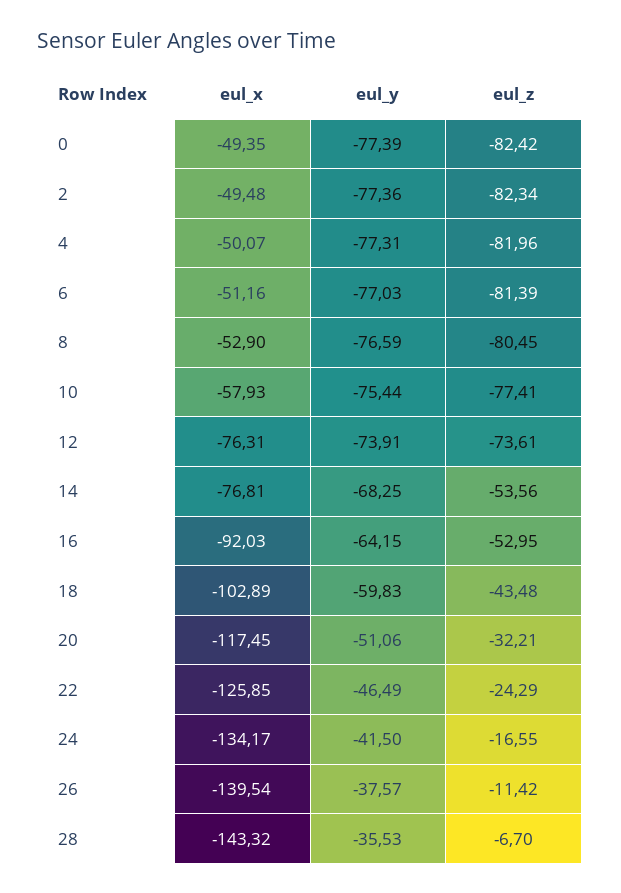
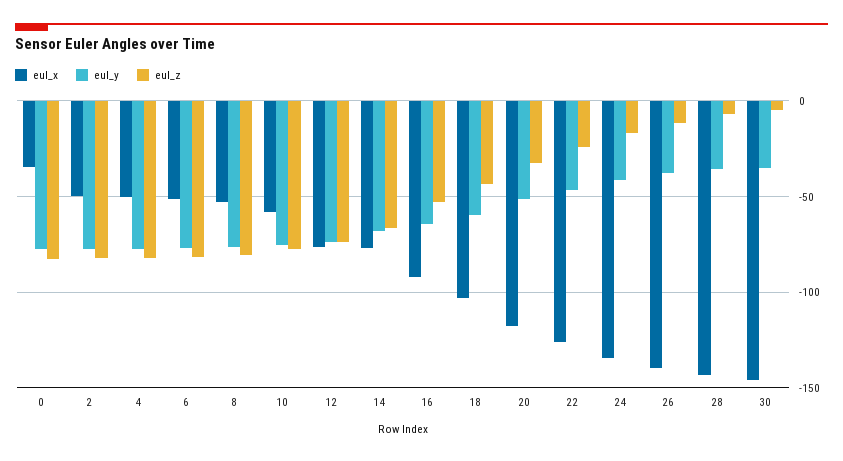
  {
    "eul_x": {
-     "0": -49.35,
+     "0": -35,
      "2": -49.48,
      "4": -50.07,
      "6": -51.16,
      "8": -52.9,
      "10": -57.93,
      "12": -76.31,
      "14": -76.81,
      "16": -92.03,
      "18": -102.89,
      "20": -117.45,
      "22": -125.85,
      "24": -134.17,
      "26": -139.54,
-     "28": -143.32
+     "28": -143.32,
+     "30": -145
    },
    "eul_y": {
      "0": -77.39,
      "2": -77.36,
      "4": -77.31,
      "6": -77.03,
      "8": -76.59,
      "10": -75.44,
      "12": -73.91,
      "14": -68.25,
      "16": -64.15,
      "18": -59.83,
      "20": -51.06,
      "22": -46.49,
      "24": -41.5,
      "26": -37.57,
-     "28": -35.53
+     "28": -35.53,
+     "30": -35
    },
    "eul_z": {
      "0": -82.42,
      "2": -82.34,
      "4": -81.96,
      "6": -81.39,
      "8": -80.45,
      "10": -77.41,
      "12": -73.61,
-     "14": -53.56,
+     "14": -65,
      "16": -52.95,
      "18": -43.48,
      "20": -32.21,
      "22": -24.29,
      "24": -16.55,
      "26": -11.42,
-     "28": -6.7
+     "28": -6.7,
+     "30": -5
    }
  }

